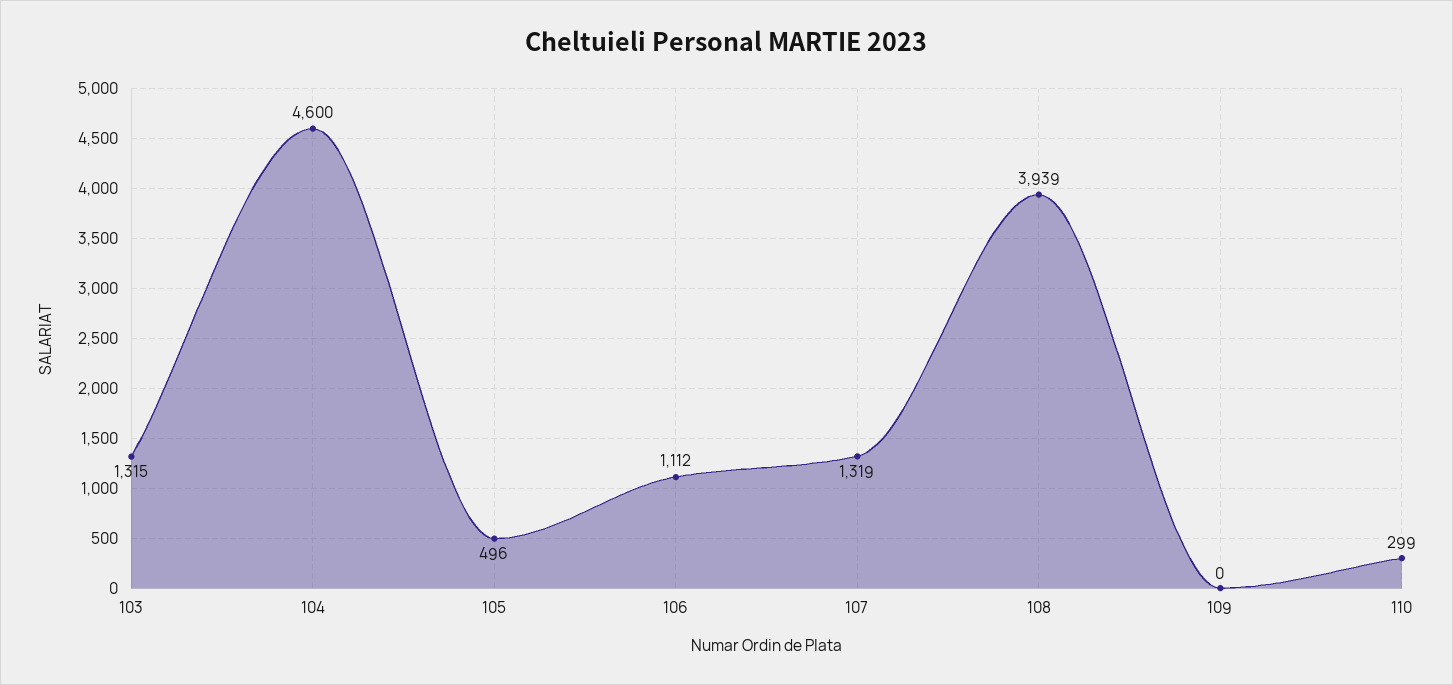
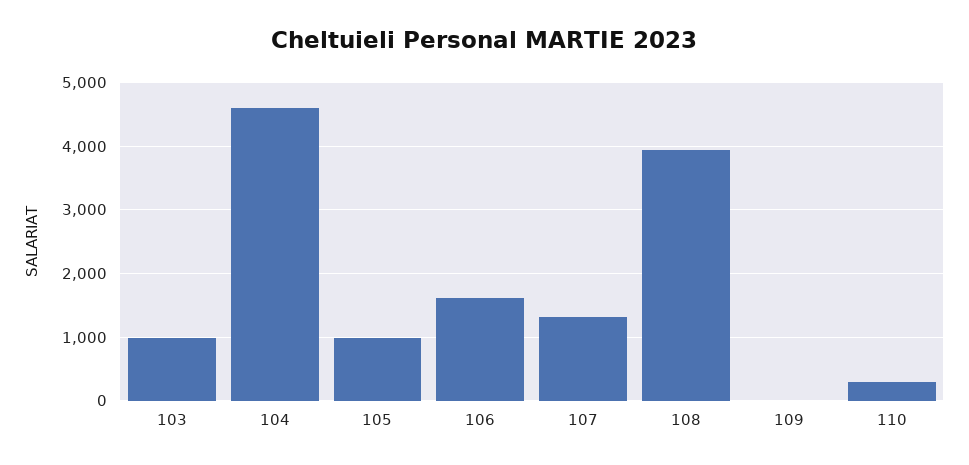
  {
-   "103": 1315,
+   "103": 1000,
    "104": 4600,
-   "105": 496,
+   "105": 1000,
-   "106": 1112,
+   "106": 1600,
    "107": 1319,
    "108": 3939,
    "109": 0,
    "110": 299
  }

